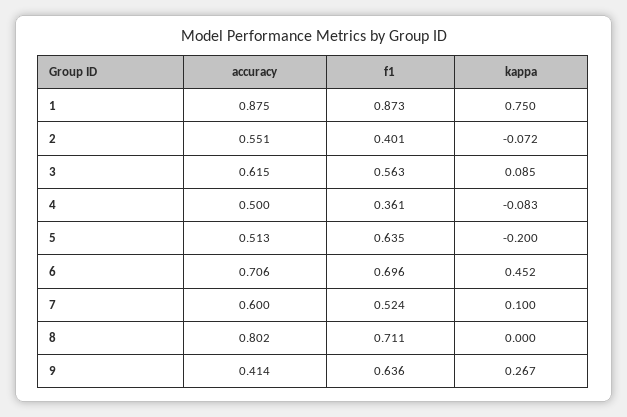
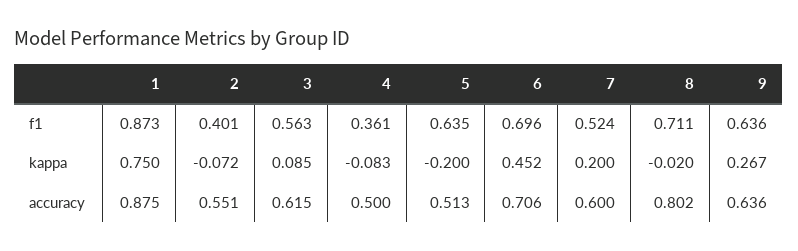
  {
    "accuracy": {
      "1": 0.875,
      "2": 0.551,
      "3": 0.615,
      "4": 0.5,
      "5": 0.513,
      "6": 0.706,
      "7": 0.6,
      "8": 0.802,
-     "9": 0.414
+     "9": 0.636
    },
    "f1": {
      "1": 0.873,
      "2": 0.401,
      "3": 0.563,
      "4": 0.361,
      "5": 0.635,
      "6": 0.696,
      "7": 0.524,
      "8": 0.711,
      "9": 0.636
    },
    "kappa": {
      "1": 0.75,
      "2": -0.072,
      "3": 0.085,
      "4": -0.083,
      "5": -0.2,
      "6": 0.452,
-     "7": 0.1,
+     "7": 0.2,
-     "8": 0,
+     "8": -0.02,
      "9": 0.267
    }
  }

